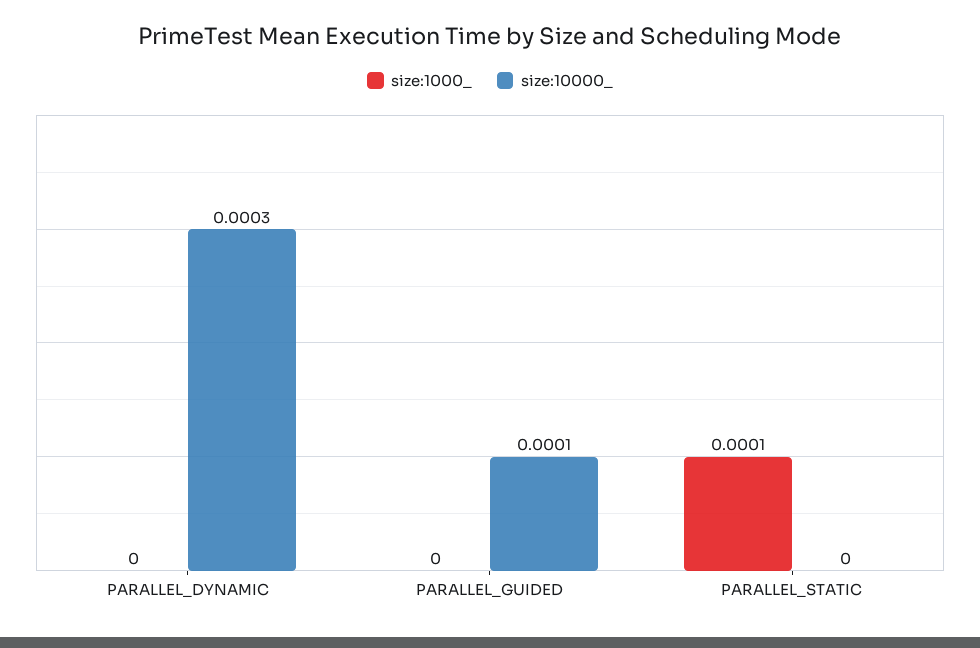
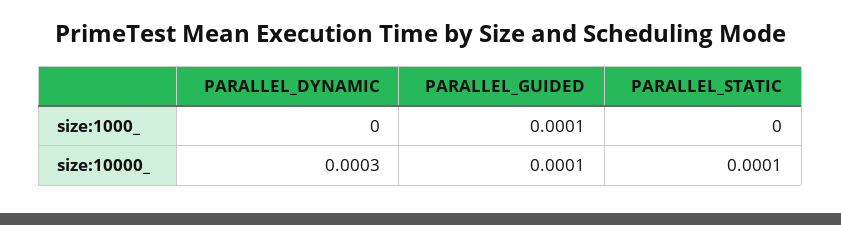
  {
    "size:1000_": {
      "PARALLEL_DYNAMIC": 0,
-     "PARALLEL_GUIDED": 0,
+     "PARALLEL_GUIDED": 0.0001,
-     "PARALLEL_STATIC": 0.0001
+     "PARALLEL_STATIC": 0
    },
    "size:10000_": {
      "PARALLEL_DYNAMIC": 0.0003,
      "PARALLEL_GUIDED": 0.0001,
-     "PARALLEL_STATIC": 0
+     "PARALLEL_STATIC": 0.0001
    }
  }

